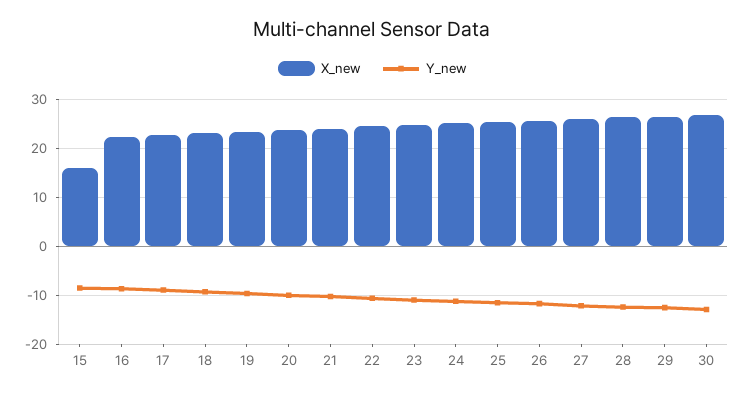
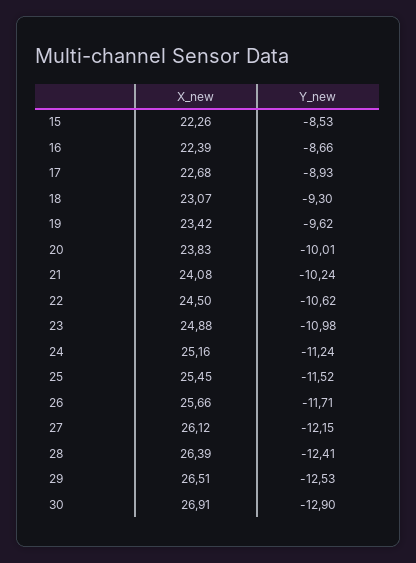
  {
    "X_new": {
-     "15": 16,
+     "15": 22.26,
      "16": 22.39,
      "17": 22.68,
      "18": 23.07,
      "19": 23.42,
      "20": 23.83,
      "21": 24.08,
      "22": 24.5,
      "23": 24.88,
      "24": 25.16,
      "25": 25.45,
      "26": 25.66,
      "27": 26.12,
      "28": 26.39,
      "29": 26.51,
      "30": 26.91
    },
    "Y_new": {
      "15": -8.53,
      "16": -8.66,
      "17": -8.93,
      "18": -9.3,
      "19": -9.62,
      "20": -10.01,
      "21": -10.24,
      "22": -10.62,
      "23": -10.98,
      "24": -11.24,
      "25": -11.52,
      "26": -11.71,
      "27": -12.15,
      "28": -12.41,
      "29": -12.53,
      "30": -12.9
    }
  }

